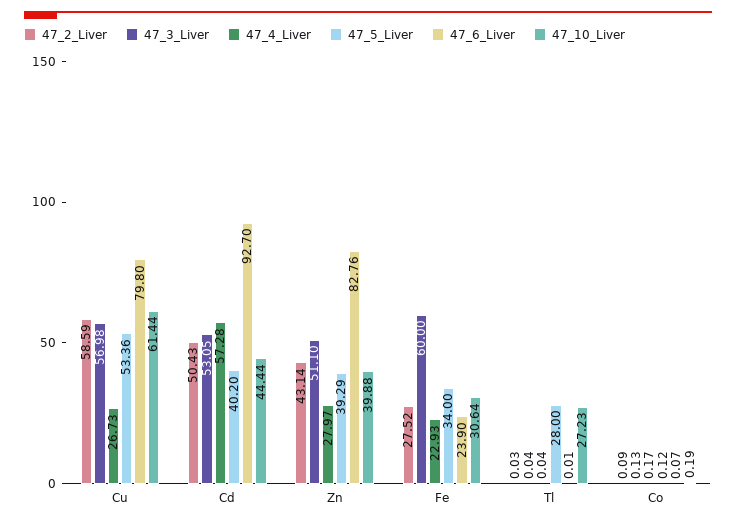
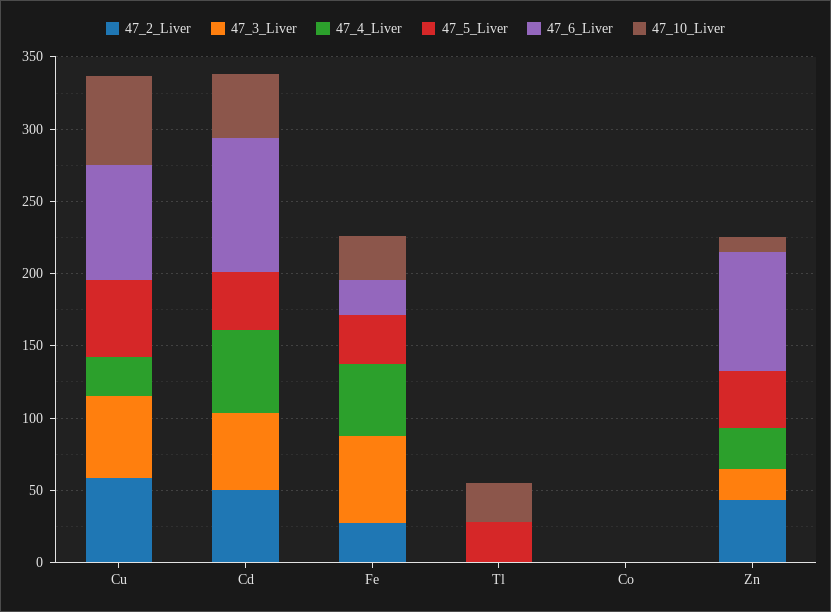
  {
    "47_2_Liver": {
      "Cu": 58.59,
      "Cd": 50.43,
      "Zn": 43.14,
      "Fe": 27.52,
      "Tl": 0.03,
      "Co": 0.09
    },
    "47_3_Liver": {
      "Cu": 56.98,
      "Cd": 53.05,
-     "Zn": 51.1,
+     "Zn": 20,
      "Fe": 60,
      "Tl": 0.04,
      "Co": 0.13
    },
    "47_4_Liver": {
      "Cu": 26.73,
      "Cd": 57.28,
      "Zn": 27.97,
-     "Fe": 22.93,
+     "Fe": 50,
      "Tl": 0.04,
      "Co": 0.17
    },
    "47_5_Liver": {
      "Cu": 53.36,
      "Cd": 40.2,
      "Zn": 39.29,
      "Fe": 34,
      "Tl": 28,
      "Co": 0.12
    },
    "47_6_Liver": {
      "Cu": 79.8,
      "Cd": 92.7,
      "Zn": 82.76,
      "Fe": 23.9,
      "Tl": 0.01,
      "Co": 0.07
    },
    "47_10_Liver": {
      "Cu": 61.44,
      "Cd": 44.44,
-     "Zn": 39.88,
+     "Zn": 10,
      "Fe": 30.64,
      "Tl": 27.23,
      "Co": 0.19
    }
  }

